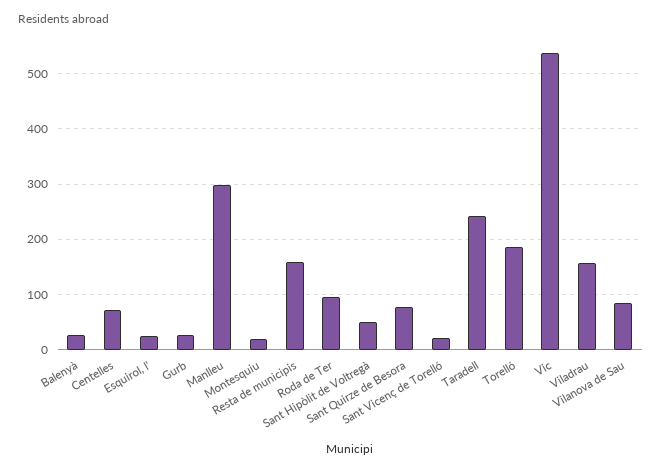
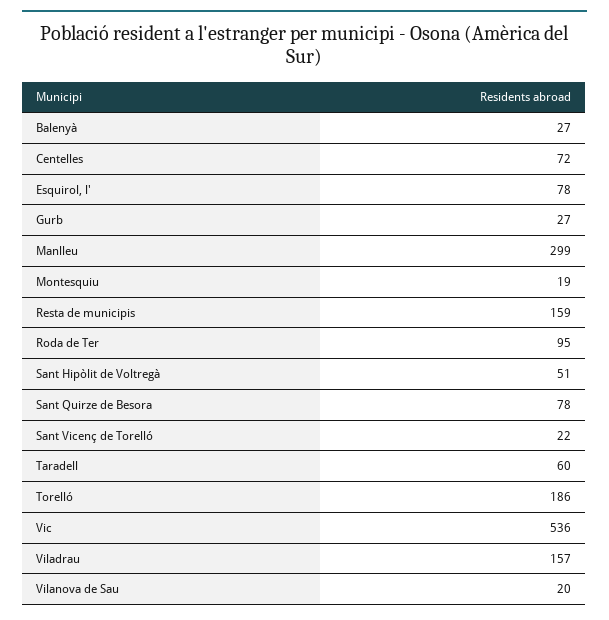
  {
    "Balenyà": 27,
    "Centelles": 72,
-   "Esquirol, l'": 20,
+   "Esquirol, l'": 78,
    "Gurb": 27,
    "Manlleu": 299,
    "Montesquiu": 19,
    "Resta de municipis": 159,
    "Roda de Ter": 95,
    "Sant Hipòlit de Voltregà": 51,
    "Sant Quirze de Besora": 78,
    "Sant Vicenç de Torelló": 22,
-   "Taradell": 240,
+   "Taradell": 60,
    "Torelló": 186,
    "Vic": 536,
    "Viladrau": 157,
-   "Vilanova de Sau": 80
+   "Vilanova de Sau": 20
  }

